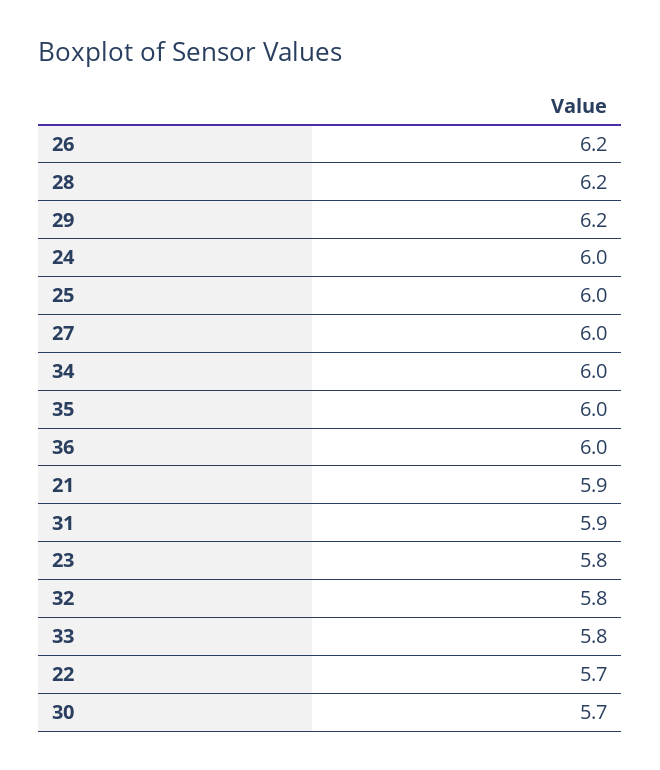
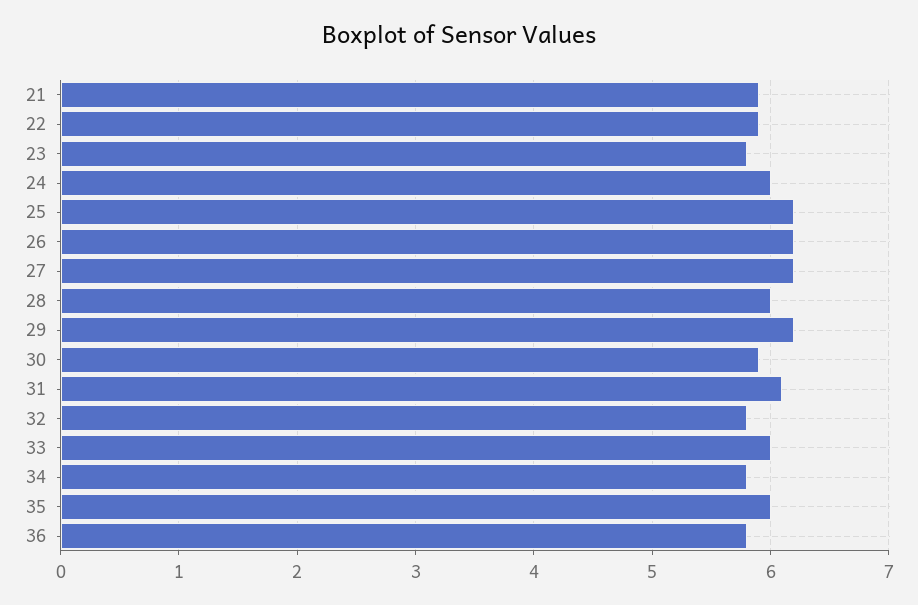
  {
    "26": 6.2,
-   "28": 6.2,
+   "28": 6,
    "29": 6.2,
    "24": 6,
-   "25": 6,
+   "25": 6.2,
-   "27": 6,
+   "27": 6.2,
-   "34": 6,
+   "34": 5.8,
    "35": 6,
-   "36": 6,
+   "36": 5.8,
    "21": 5.9,
-   "31": 5.9,
+   "31": 6.1,
    "23": 5.8,
    "32": 5.8,
-   "33": 5.8,
+   "33": 6,
-   "22": 5.7,
+   "22": 5.9,
-   "30": 5.7
+   "30": 5.9
  }

